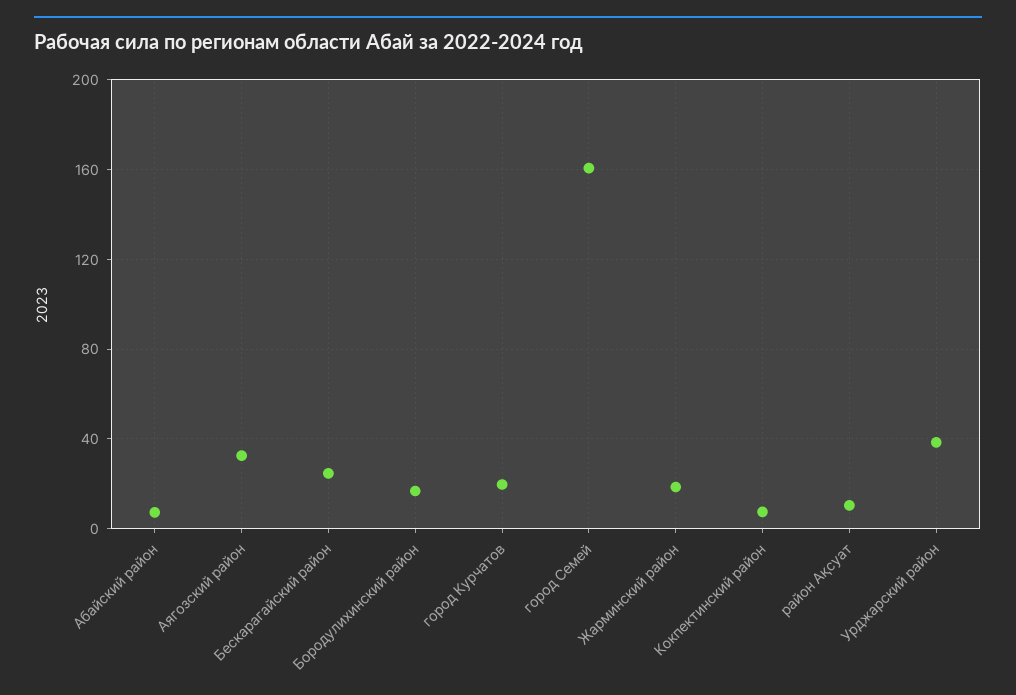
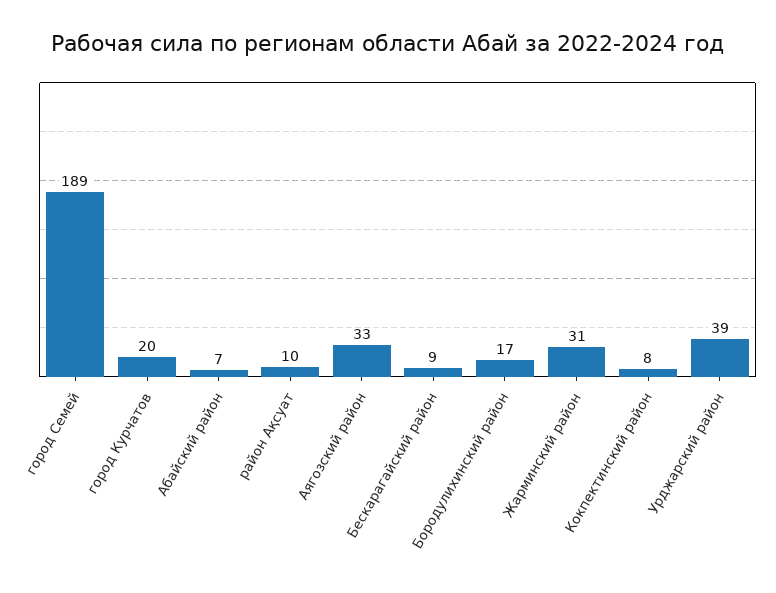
  {
    "Абайский район": 7,
    "Аягозский район": 33,
-   "Бескарагайский район": 25,
+   "Бескарагайский район": 9,
    "Бородулихинский район": 17,
    "город Курчатов": 20,
-   "город Семей": 160,
+   "город Семей": 189,
-   "Жарминский район": 20,
+   "Жарминский район": 31,
    "Кокпектинский район": 8,
    "район Ақсуат": 10,
    "Урджарский район": 39
  }

